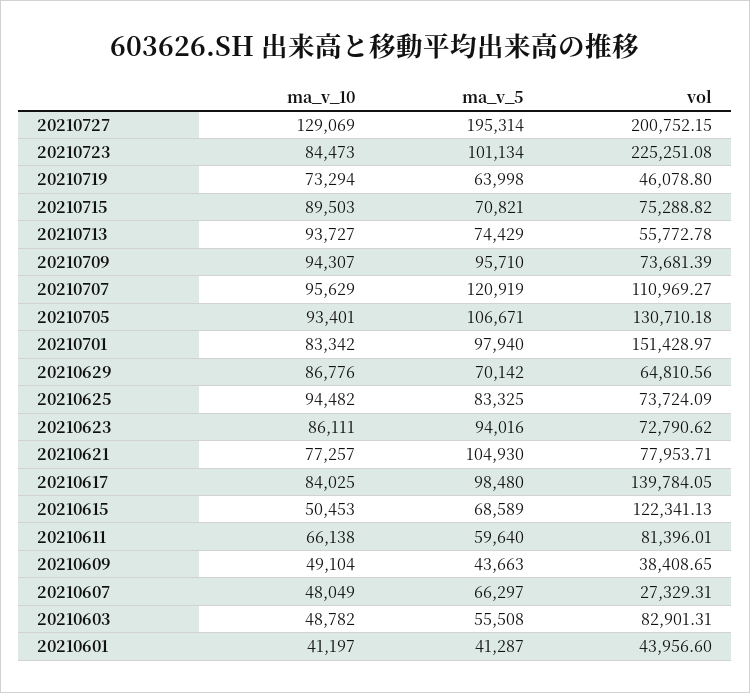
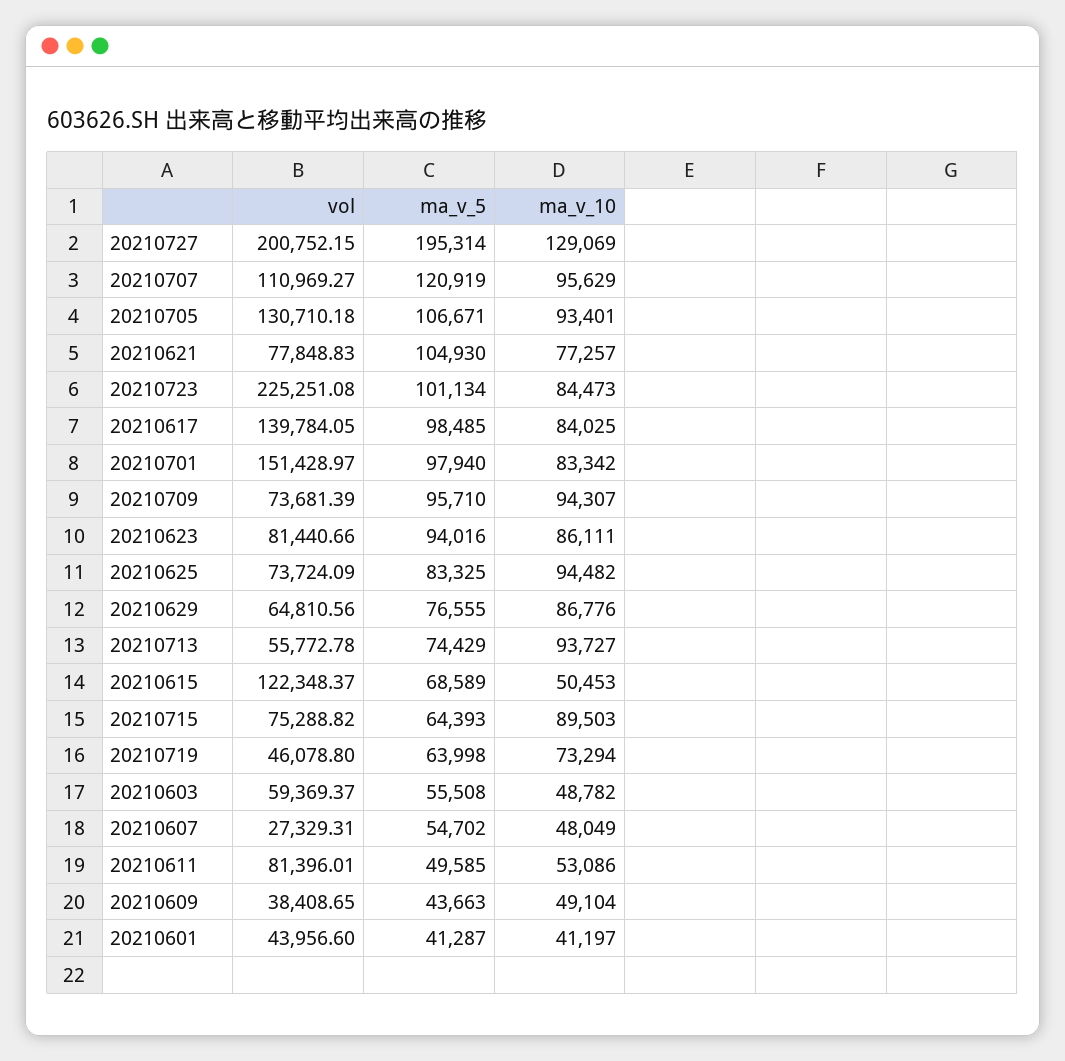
  {
    "ma_v_10": {
      "20210727": 129069,
      "20210723": 84473,
      "20210719": 73294,
      "20210715": 89503,
      "20210713": 93727,
      "20210709": 94307,
      "20210707": 95629,
      "20210705": 93401,
      "20210701": 83342,
      "20210629": 86776,
      "20210625": 94482,
      "20210623": 86111,
      "20210621": 77257,
      "20210617": 84025,
      "20210615": 50453,
-     "20210611": 66138,
+     "20210611": 53086,
      "20210609": 49104,
      "20210607": 48049,
      "20210603": 48782,
      "20210601": 41197
    },
    "ma_v_5": {
      "20210727": 195314,
      "20210723": 101134,
      "20210719": 63998,
-     "20210715": 70821,
+     "20210715": 64393,
      "20210713": 74429,
      "20210709": 95710,
      "20210707": 120919,
      "20210705": 106671,
      "20210701": 97940,
-     "20210629": 70142,
+     "20210629": 76555,
      "20210625": 83325,
      "20210623": 94016,
      "20210621": 104930,
-     "20210617": 98480,
+     "20210617": 98485,
      "20210615": 68589,
-     "20210611": 59640,
+     "20210611": 49585,
      "20210609": 43663,
-     "20210607": 66297,
+     "20210607": 54702,
      "20210603": 55508,
      "20210601": 41287
    },
    "vol": {
      "20210727": 200752.15,
      "20210723": 225251.08,
      "20210719": 46078.8,
      "20210715": 75288.82,
      "20210713": 55772.78,
      "20210709": 73681.39,
      "20210707": 110969.27,
      "20210705": 130710.18,
      "20210701": 151428.97,
      "20210629": 64810.56,
      "20210625": 73724.09,
-     "20210623": 72790.62,
+     "20210623": 81440.66,
-     "20210621": 77953.71,
+     "20210621": 77848.83,
      "20210617": 139784.05,
-     "20210615": 122341.13,
+     "20210615": 122348.37,
      "20210611": 81396.01,
      "20210609": 38408.65,
      "20210607": 27329.31,
-     "20210603": 82901.31,
+     "20210603": 59369.37,
      "20210601": 43956.6
    }
  }

